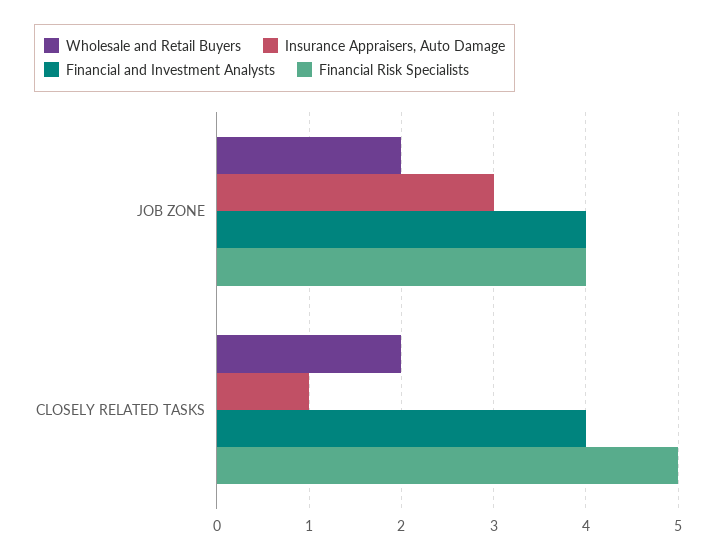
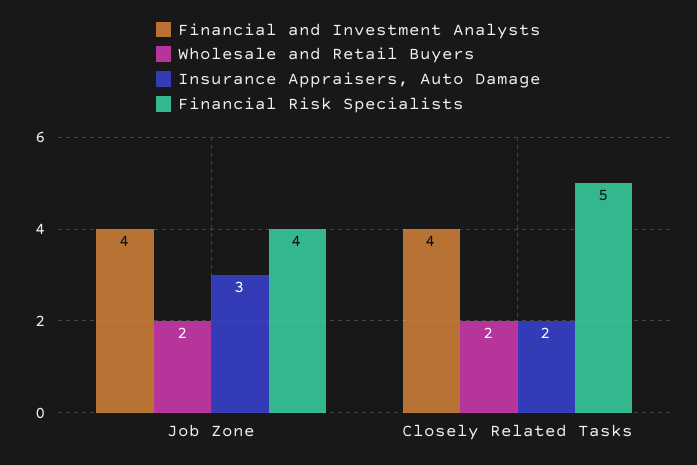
  {
    "Wholesale and Retail Buyers": {
      "JOB ZONE": 2,
      "CLOSELY RELATED TASKS": 2
    },
    "Insurance Appraisers, Auto Damage": {
      "JOB ZONE": 3,
-     "CLOSELY RELATED TASKS": 1
+     "CLOSELY RELATED TASKS": 2
    },
    "Financial and Investment Analysts": {
      "JOB ZONE": 4,
      "CLOSELY RELATED TASKS": 4
    },
    "Financial Risk Specialists": {
      "JOB ZONE": 4,
      "CLOSELY RELATED TASKS": 5
    }
  }

